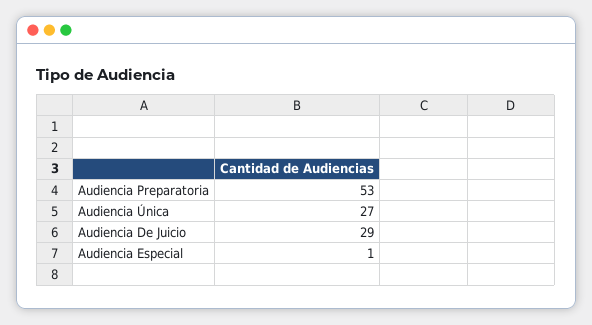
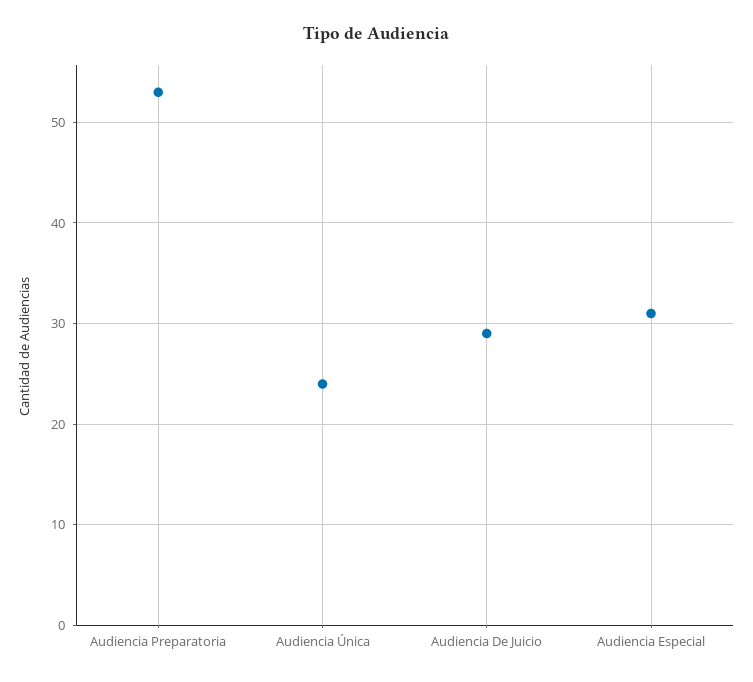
  {
    "Audiencia Preparatoria": 53,
-   "Audiencia Única": 27,
+   "Audiencia Única": 24,
    "Audiencia De Juicio": 29,
-   "Audiencia Especial": 1
+   "Audiencia Especial": 31
  }

